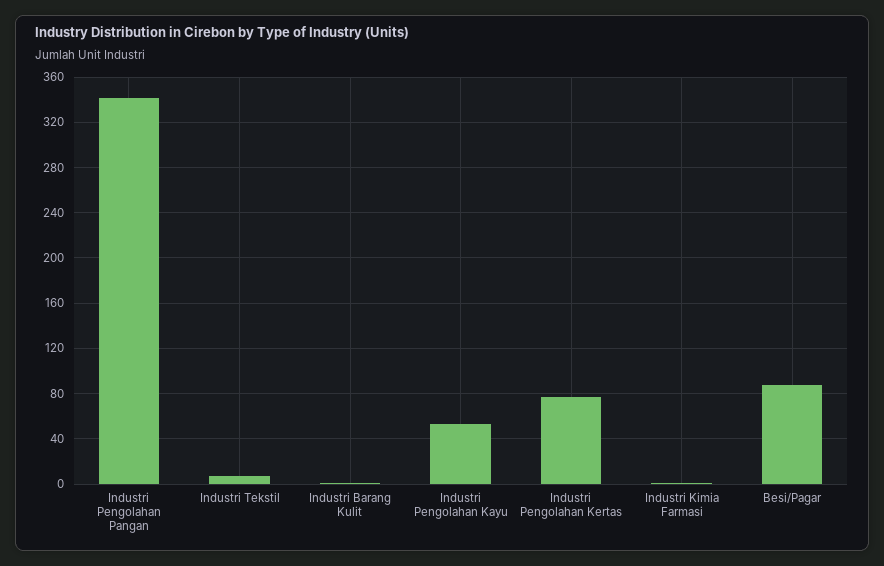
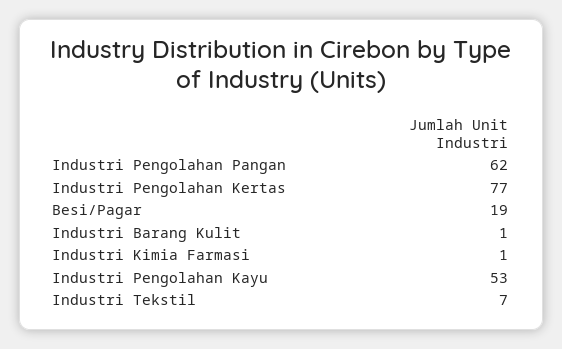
  {
-   "Industri Pengolahan Pangan": 340,
+   "Industri Pengolahan Pangan": 62,
    "Industri Tekstil": 7,
    "Industri Barang Kulit": 1,
    "Industri Pengolahan Kayu": 53,
    "Industri Pengolahan Kertas": 77,
    "Industri Kimia Farmasi": 1,
-   "Besi/Pagar": 90
+   "Besi/Pagar": 19
  }

